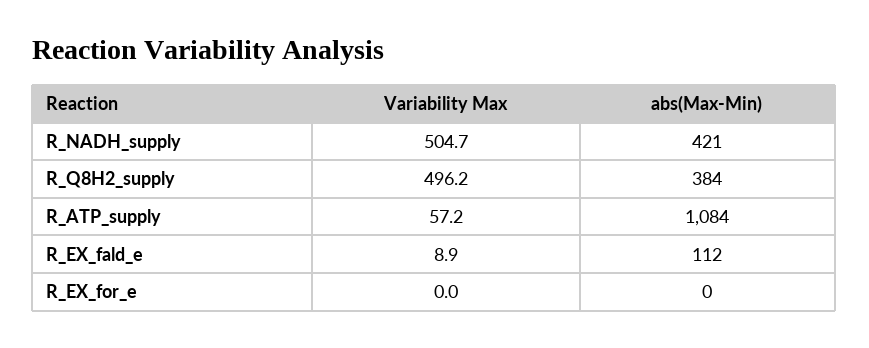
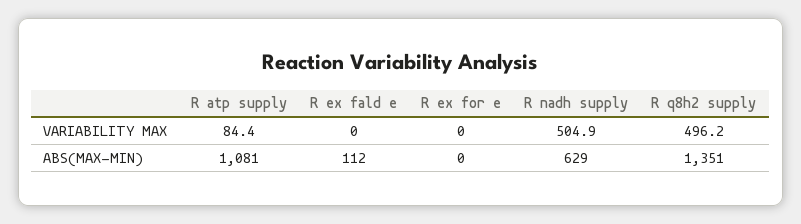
  {
    "Variability Max": {
-     "R_NADH_supply": 504.7,
+     "R_NADH_supply": 504.9,
      "R_Q8H2_supply": 496.2,
-     "R_ATP_supply": 57.2,
+     "R_ATP_supply": 84.4,
-     "R_EX_fald_e": 8.9,
+     "R_EX_fald_e": 0,
      "R_EX_for_e": 0
    },
    "abs(Max-Min)": {
-     "R_NADH_supply": 421,
+     "R_NADH_supply": 629,
-     "R_Q8H2_supply": 384,
+     "R_Q8H2_supply": 1351,
-     "R_ATP_supply": 1084,
+     "R_ATP_supply": 1081,
      "R_EX_fald_e": 112,
      "R_EX_for_e": 0
    }
  }

